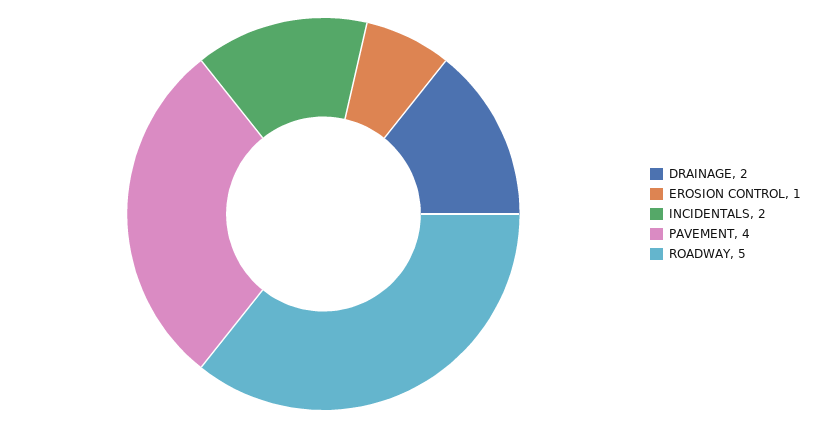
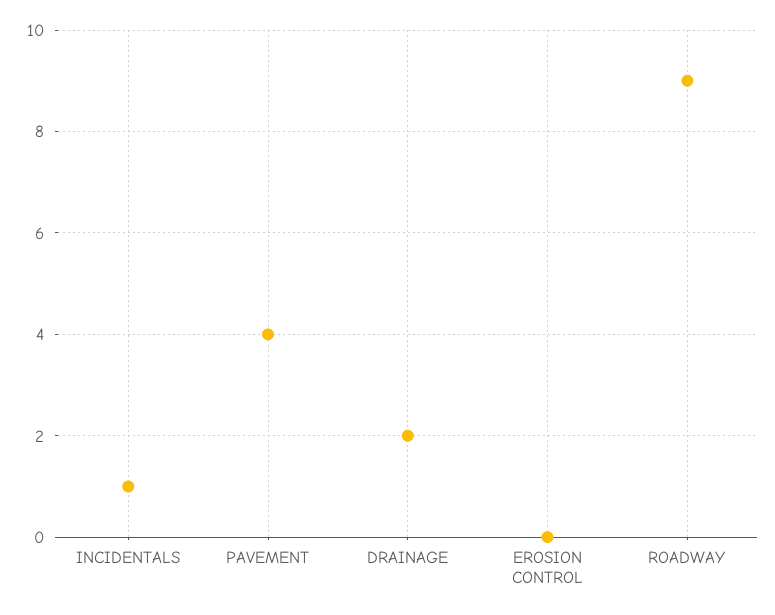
  {
    "DRAINAGE": 2,
-   "EROSION CONTROL": 1,
+   "EROSION CONTROL": 0,
-   "INCIDENTALS": 2,
+   "INCIDENTALS": 1,
    "PAVEMENT": 4,
-   "ROADWAY": 5
+   "ROADWAY": 9
  }

